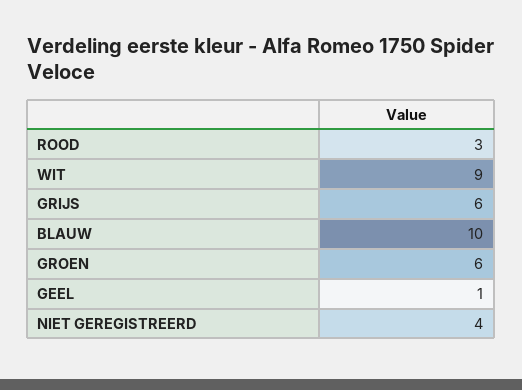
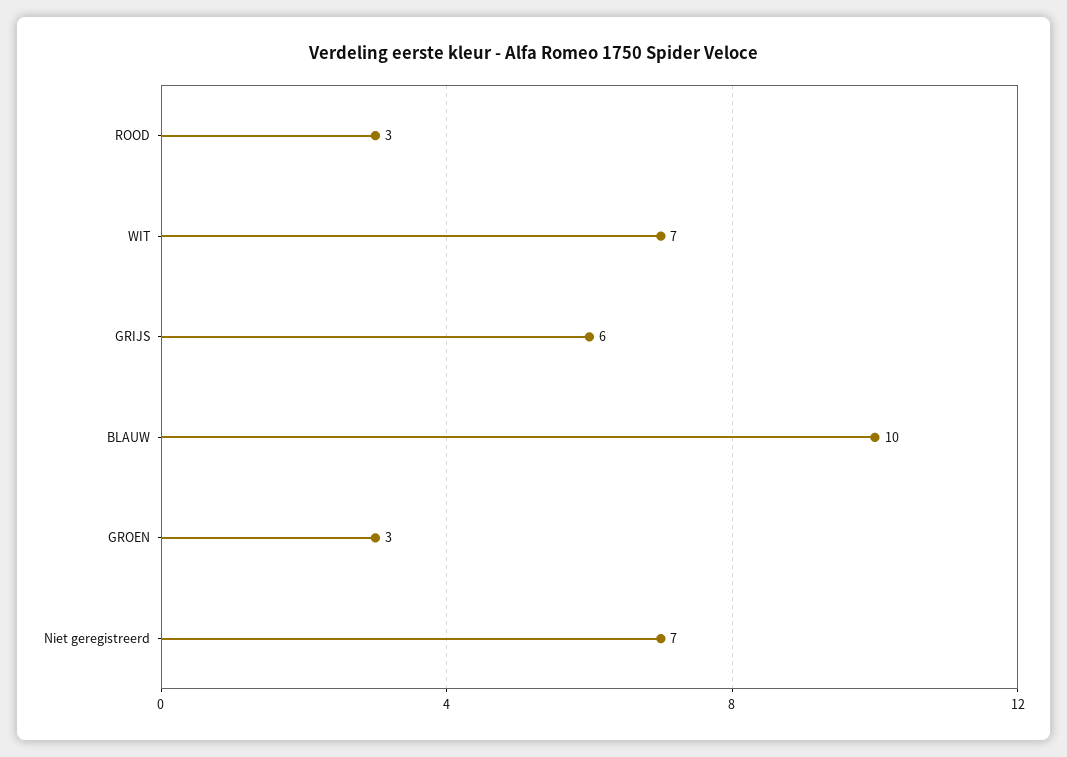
  {
    "ROOD": 3,
-   "WIT": 9,
+   "WIT": 7,
    "GRIJS": 6,
    "BLAUW": 10,
-   "GROEN": 6,
+   "GROEN": 3,
-   "GEEL": 1,
-   "NIET GEREGISTREERD": 4
+   "NIET GEREGISTREERD": 7
  }

